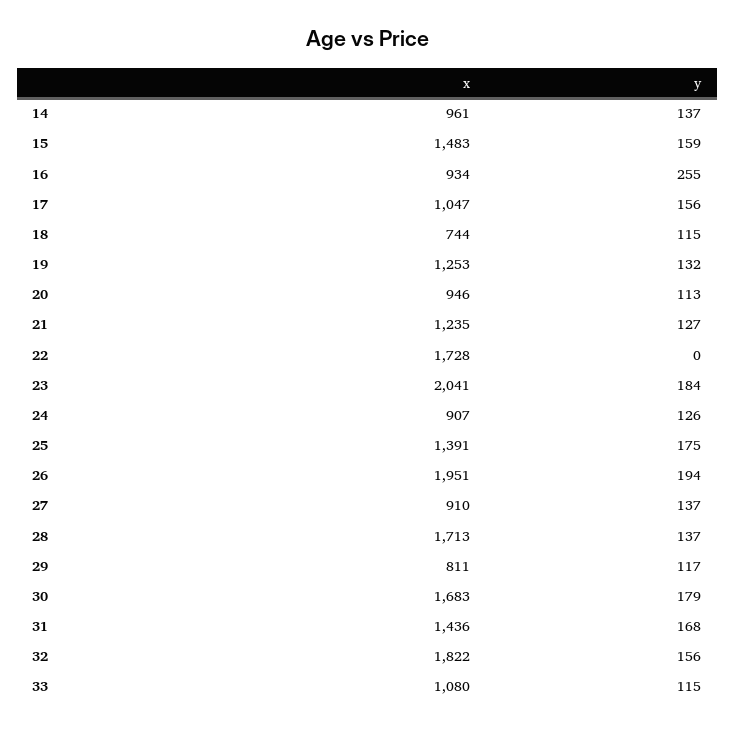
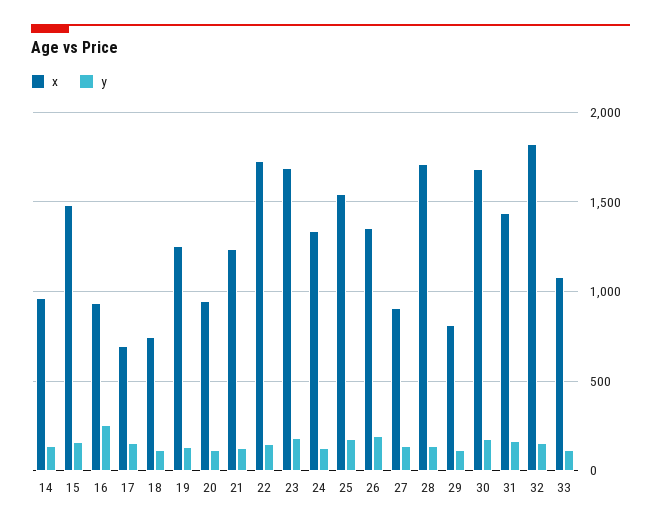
  {
    "x": {
      "14": 961,
      "15": 1483,
      "16": 934,
-     "17": 1047,
+     "17": 700,
      "18": 744,
      "19": 1253,
      "20": 946,
      "21": 1235,
      "22": 1728,
-     "23": 2041,
+     "23": 1700,
-     "24": 907,
+     "24": 1350,
-     "25": 1391,
+     "25": 1550,
-     "26": 1951,
+     "26": 1350,
      "27": 910,
      "28": 1713,
      "29": 811,
      "30": 1683,
      "31": 1436,
      "32": 1822,
      "33": 1080
    },
    "y": {
      "14": 137,
      "15": 159,
      "16": 255,
      "17": 156,
      "18": 115,
      "19": 132,
      "20": 113,
      "21": 127,
-     "22": 0,
+     "22": 150,
      "23": 184,
      "24": 126,
      "25": 175,
      "26": 194,
      "27": 137,
      "28": 137,
      "29": 117,
      "30": 179,
      "31": 168,
      "32": 156,
      "33": 115
    }
  }

